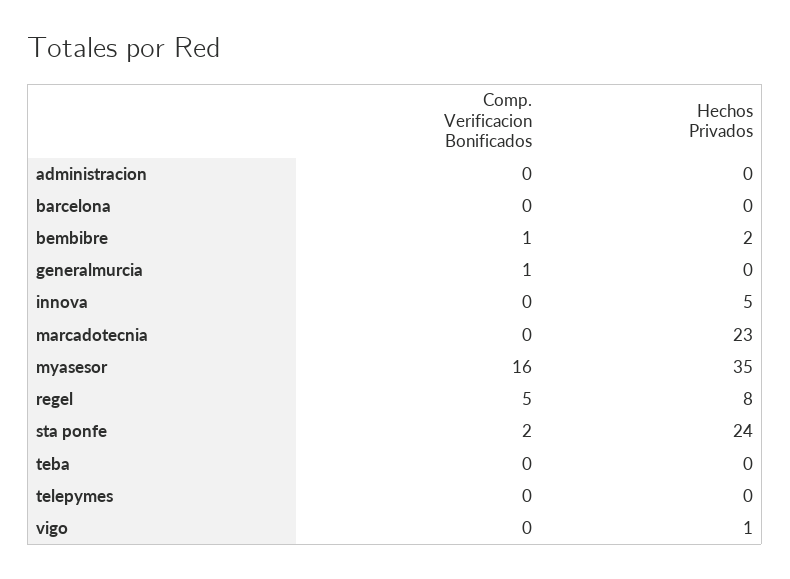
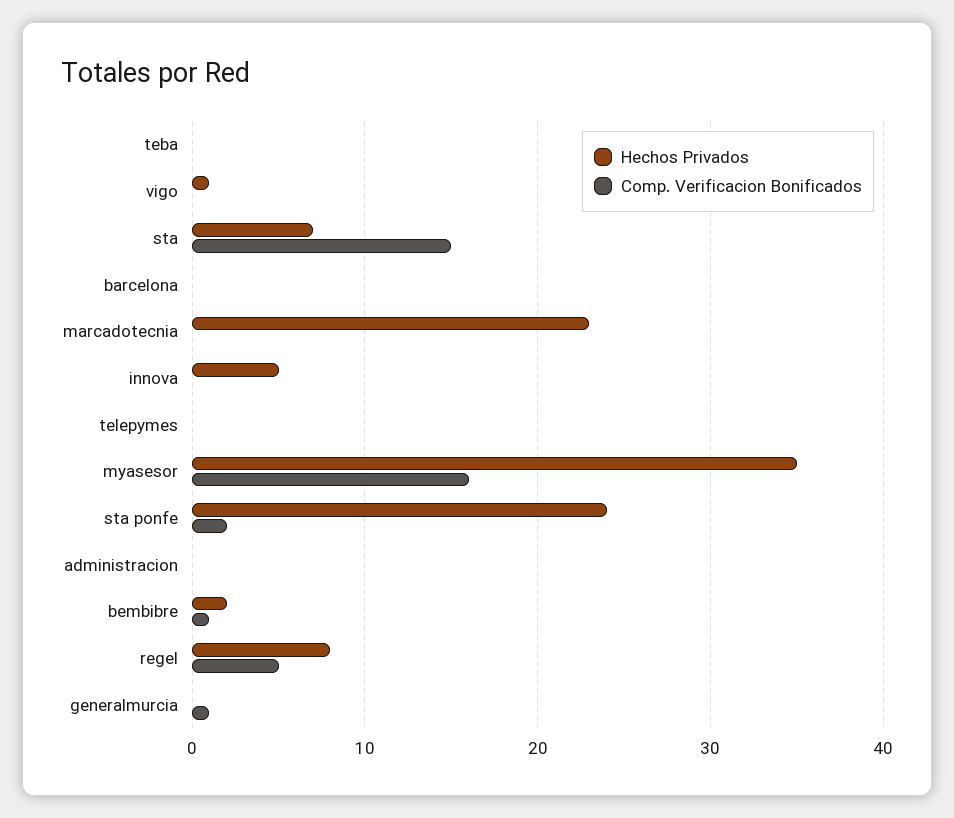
  {
    "Comp. Verificacion Bonificados": {
      "administracion": 0,
      "barcelona": 0,
      "bembibre": 1,
      "generalmurcia": 1,
      "innova": 0,
      "marcadotecnia": 0,
      "myasesor": 16,
      "regel": 5,
      "sta ponfe": 2,
      "teba": 0,
      "telepymes": 0,
-     "vigo": 0
+     "vigo": 0,
+     "sta": 15
    },
    "Hechos Privados": {
      "administracion": 0,
      "barcelona": 0,
      "bembibre": 2,
      "generalmurcia": 0,
      "innova": 5,
      "marcadotecnia": 23,
      "myasesor": 35,
      "regel": 8,
      "sta ponfe": 24,
      "teba": 0,
      "telepymes": 0,
-     "vigo": 1
+     "vigo": 1,
+     "sta": 7
    }
  }

